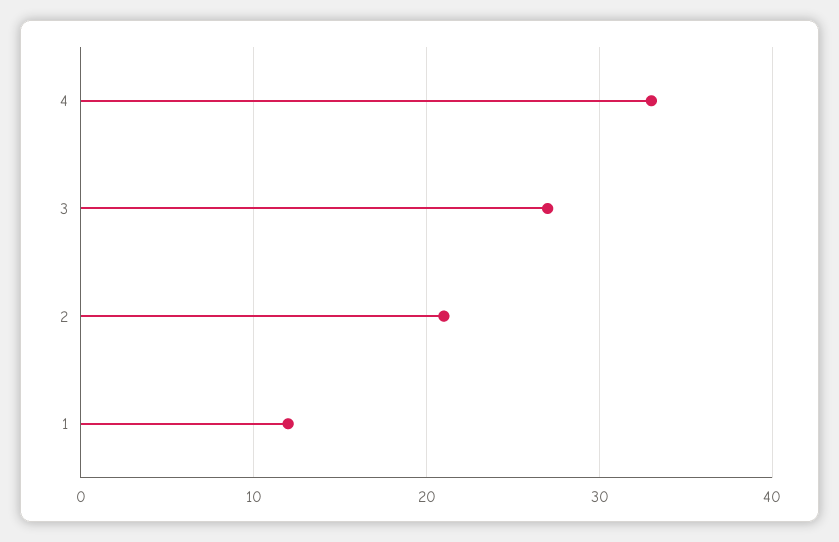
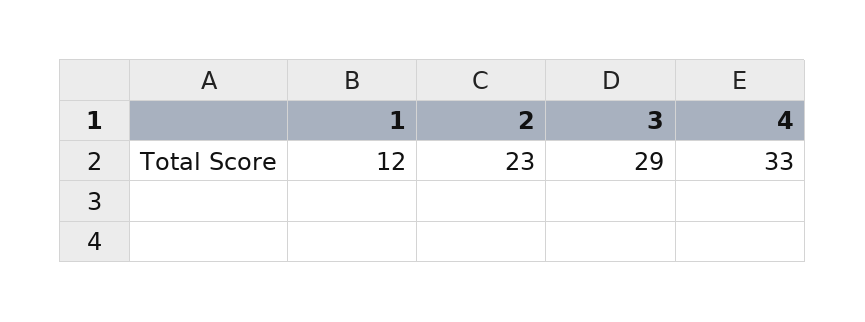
  {
    "4": 33,
-   "3": 27,
+   "3": 29,
-   "2": 21,
+   "2": 23,
    "1": 12
  }

